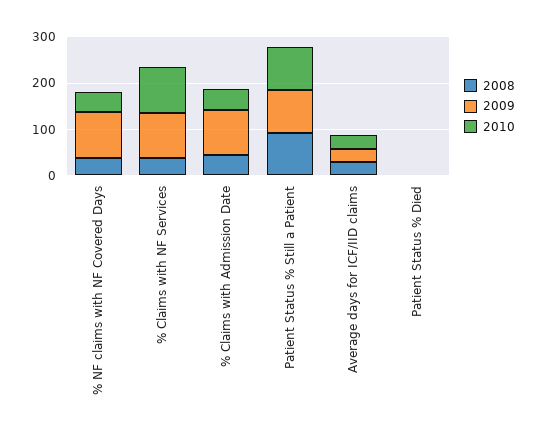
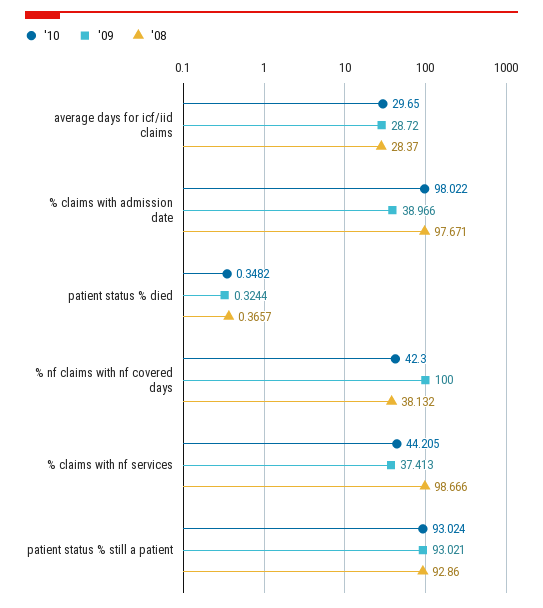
  {
    "2008": {
      "% NF claims with NF Covered Days": 38.132,
-     "% Claims with NF Services": 40,
+     "% Claims with NF Services": 98.666,
-     "% Claims with Admission Date": 40,
+     "% Claims with Admission Date": 97.671,
      "Patient Status % Still a Patient": 92.86,
      "Average days for ICF/IID claims": 28.37,
      "Patient Status % Died": 0.3657
    },
    "2009": {
      "% NF claims with NF Covered Days": 100,
-     "% Claims with NF Services": 100,
+     "% Claims with NF Services": 37.413,
-     "% Claims with Admission Date": 100,
+     "% Claims with Admission Date": 38.966,
      "Patient Status % Still a Patient": 93.021,
      "Average days for ICF/IID claims": 28.72,
      "Patient Status % Died": 0.3244
    },
    "2010": {
      "% NF claims with NF Covered Days": 42.3,
-     "% Claims with NF Services": 100,
+     "% Claims with NF Services": 44.205,
-     "% Claims with Admission Date": 40,
+     "% Claims with Admission Date": 98.022,
      "Patient Status % Still a Patient": 93.024,
      "Average days for ICF/IID claims": 29.65,
      "Patient Status % Died": 0.3482
    }
  }

